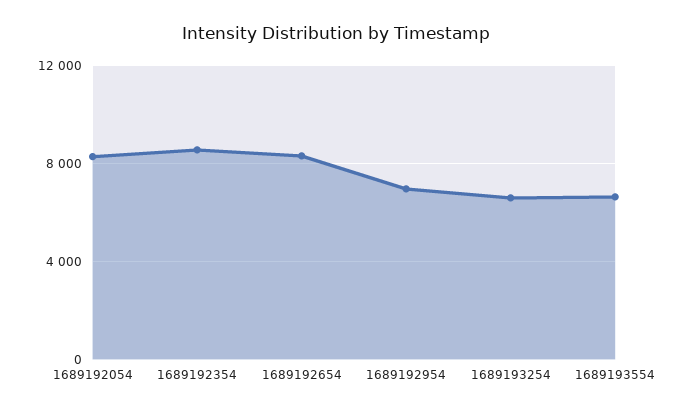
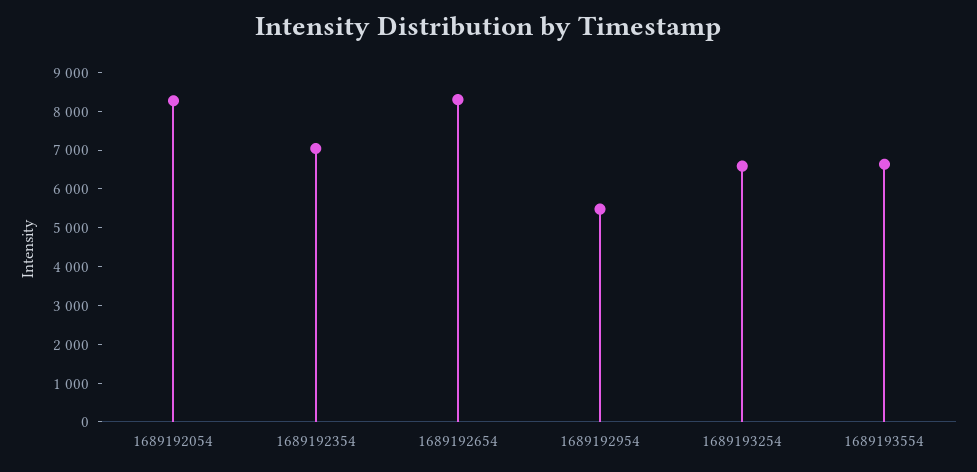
  {
    "1689192054": 8250,
-   "1689192354": 8500,
+   "1689192354": 7000,
    "1689192654": 8250,
-   "1689192954": 7000,
+   "1689192954": 5500,
    "1689193254": 6500,
    "1689193554": 6750
  }

